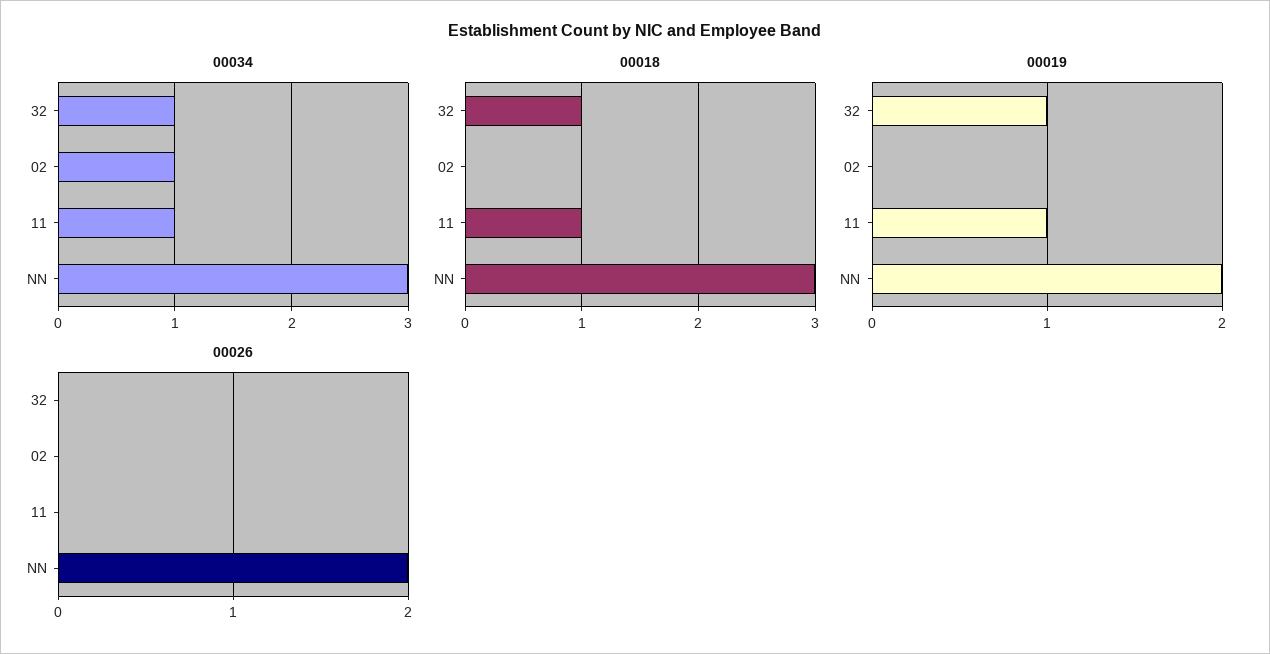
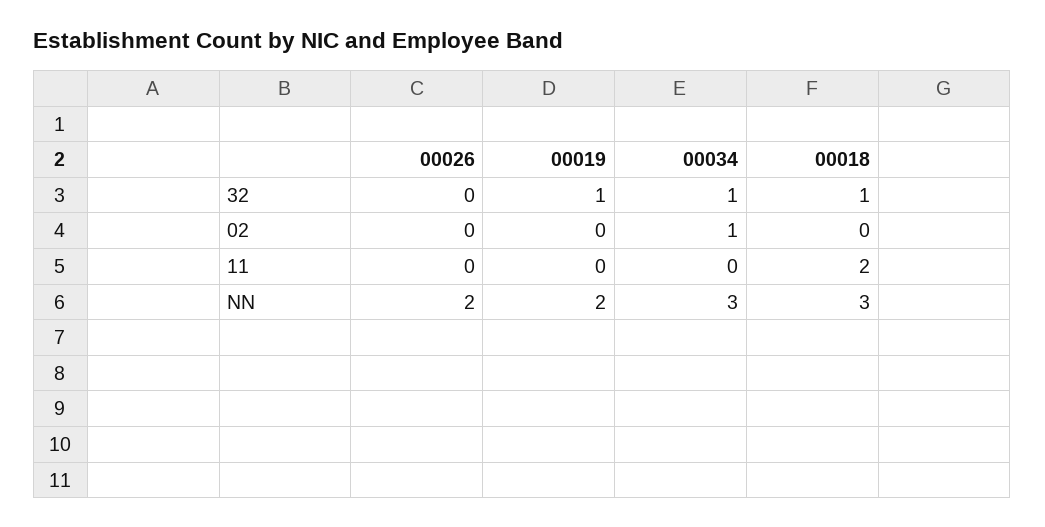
  {
    "00034": {
      "32": 1,
      "02": 1,
-     "11": 1,
+     "11": 0,
      "NN": 3
    },
    "00018": {
      "32": 1,
      "02": 0,
-     "11": 1,
+     "11": 2,
      "NN": 3
    },
    "00019": {
      "32": 1,
      "02": 0,
-     "11": 1,
+     "11": 0,
      "NN": 2
    },
    "00026": {
      "32": 0,
      "02": 0,
      "11": 0,
      "NN": 2
    }
  }

